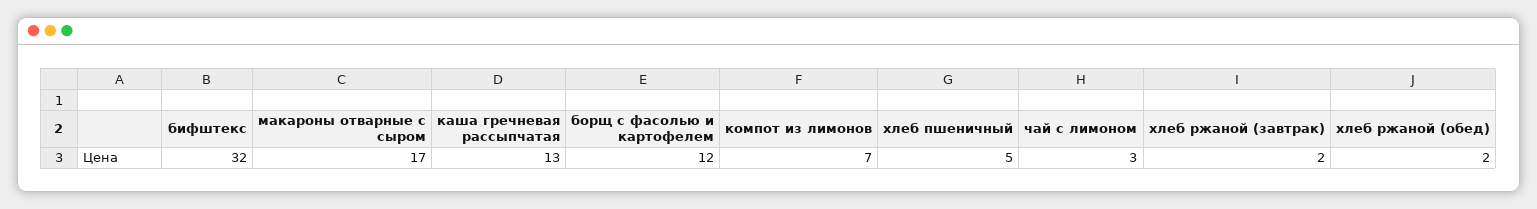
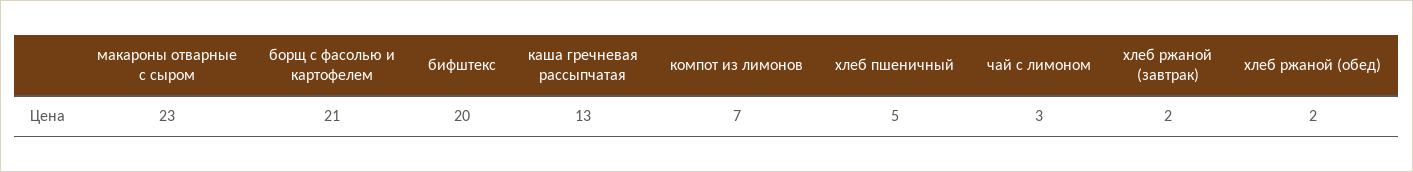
  {
-   "бифштекс": 32,
+   "бифштекс": 20,
-   "макароны отварные с сыром": 17,
+   "макароны отварные с сыром": 23,
    "каша гречневая рассыпчатая": 13,
-   "борщ с фасолью и картофелем": 12,
+   "борщ с фасолью и картофелем": 21,
    "компот из лимонов": 7,
    "хлеб пшеничный": 5,
    "чай с лимоном": 3,
    "хлеб ржаной (завтрак)": 2,
    "хлеб ржаной (обед)": 2
  }

